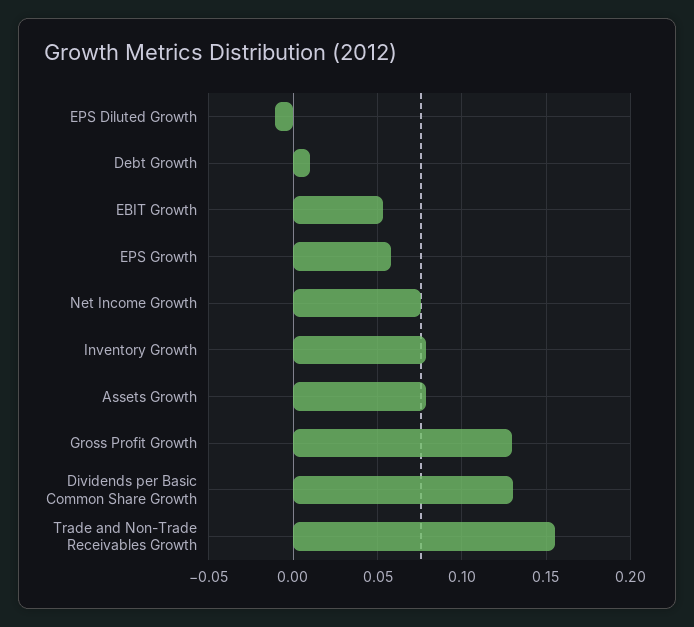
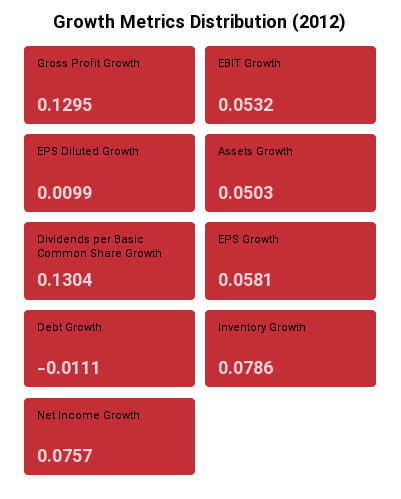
  {
-   "EPS Diluted Growth": -0.01,
+   "EPS Diluted Growth": 0.0099,
-   "Debt Growth": 0.01,
+   "Debt Growth": -0.0111,
    "EBIT Growth": 0.0532,
    "EPS Growth": 0.0581,
    "Net Income Growth": 0.0757,
    "Inventory Growth": 0.0786,
-   "Assets Growth": 0.08,
+   "Assets Growth": 0.0503,
    "Gross Profit Growth": 0.1295,
-   "Dividends per Basic Common Share Growth": 0.1304,
+   "Dividends per Basic Common Share Growth": 0.1304
-   "Trade and Non-Trade Receivables Growth": 0.155
  }

